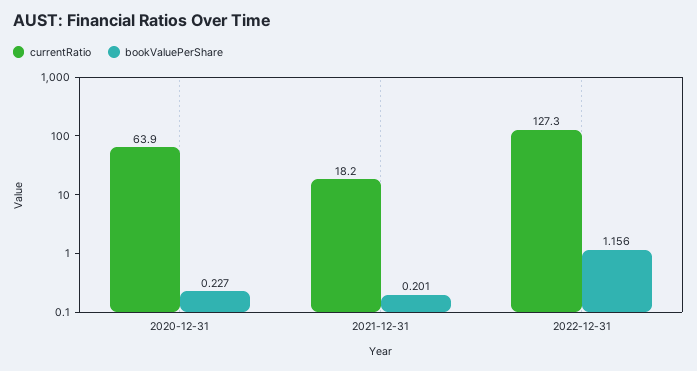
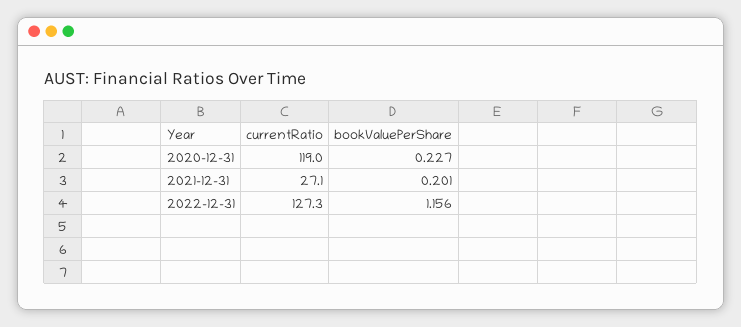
  {
    "currentRatio": {
-     "2020-12-31": 63.9,
+     "2020-12-31": 119,
-     "2021-12-31": 18.2,
+     "2021-12-31": 27.1,
      "2022-12-31": 127.3
    },
    "bookValuePerShare": {
      "2020-12-31": 0.227,
      "2021-12-31": 0.201,
      "2022-12-31": 1.156
    }
  }

